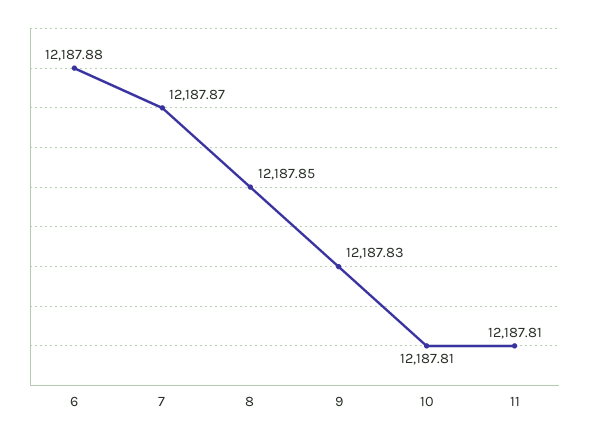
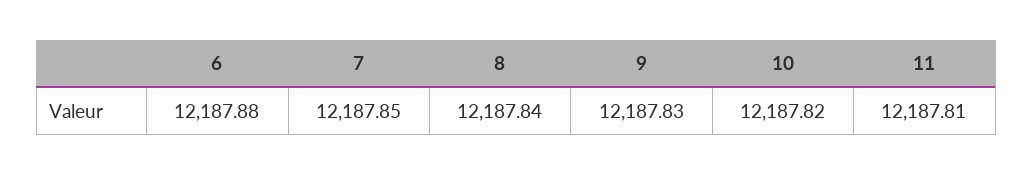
  {
    "6": 12187.88,
-   "7": 12187.87,
+   "7": 12187.85,
-   "8": 12187.85,
+   "8": 12187.84,
    "9": 12187.83,
-   "10": 12187.81,
+   "10": 12187.82,
    "11": 12187.81
  }

